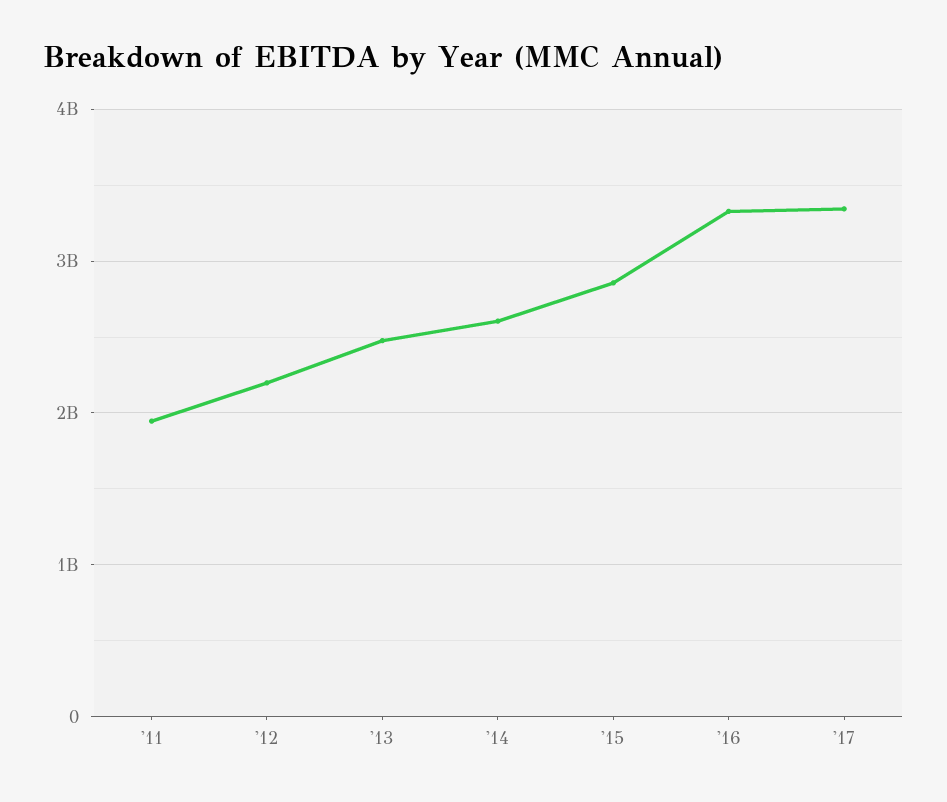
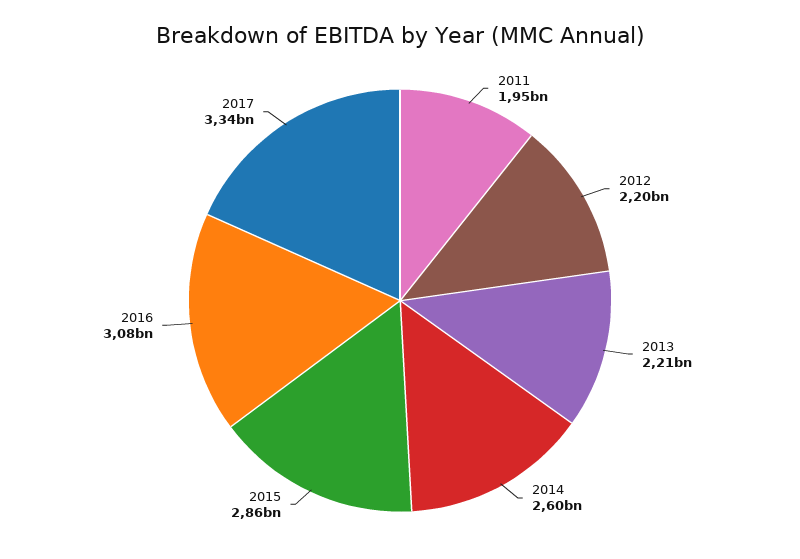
  {
    "'11": 1950000000,
    "'12": 2200000000,
-   "'13": 2500000000,
+   "'13": 2210000000,
    "'14": 2600000000,
    "'15": 2860000000,
-   "'16": 3300000000,
+   "'16": 3080000000,
    "'17": 3340000000
  }

